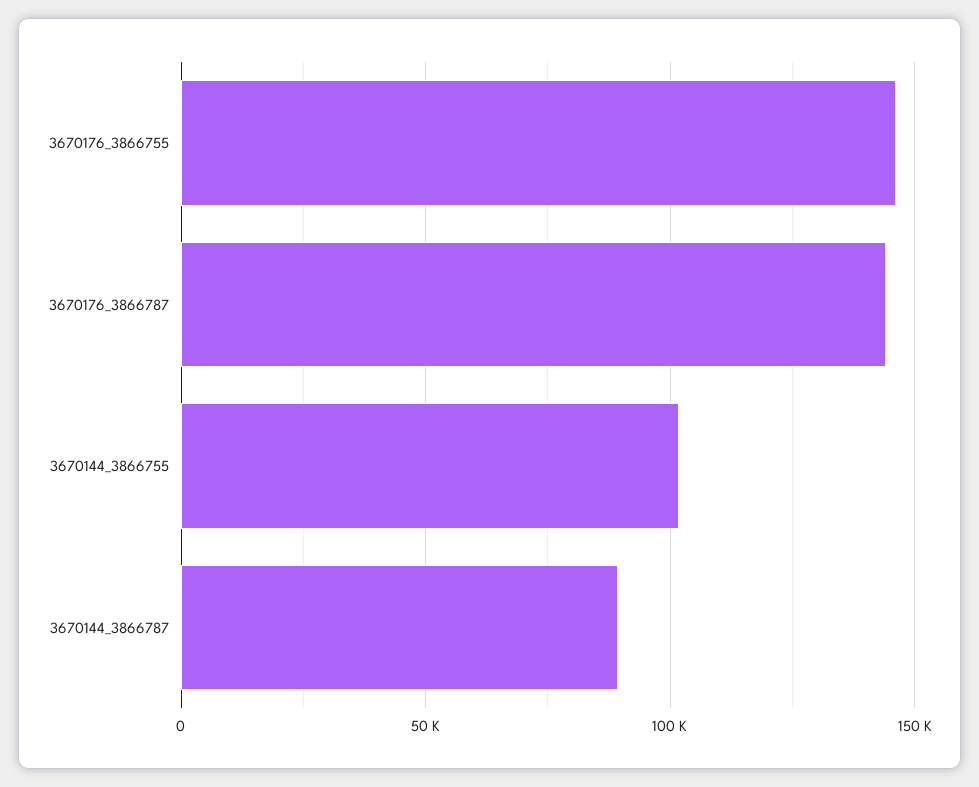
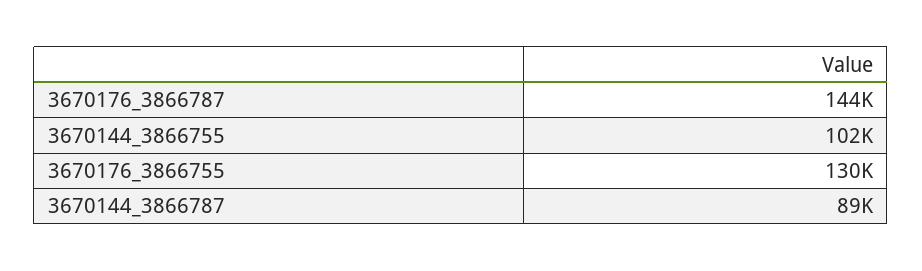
  {
-   "3670176_3866755": 145000,
+   "3670176_3866755": 130000,
    "3670176_3866787": 144000,
    "3670144_3866755": 102000,
    "3670144_3866787": 89000
  }

